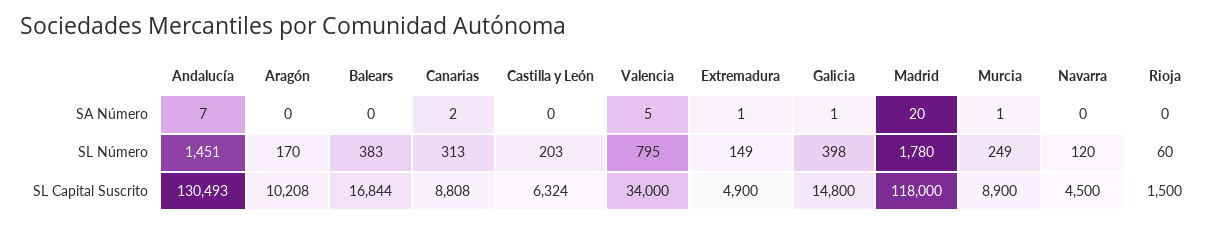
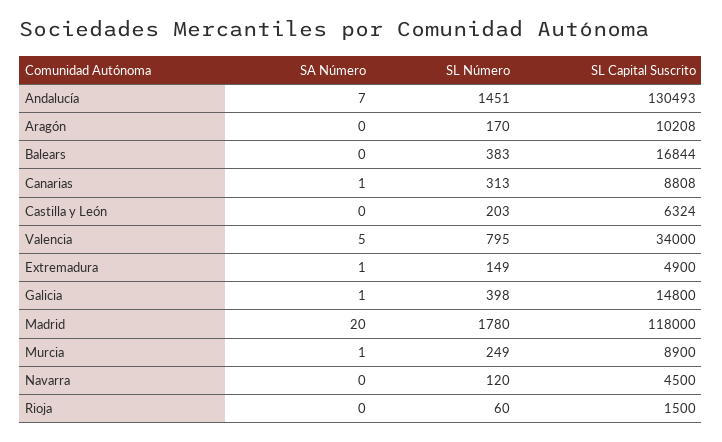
  {
    "Andalucía": {
      "SA Número": 7,
      "SL Número": 1451,
      "SL Capital Suscrito": 130493
    },
    "Aragón": {
      "SA Número": 0,
      "SL Número": 170,
      "SL Capital Suscrito": 10208
    },
    "Balears": {
      "SA Número": 0,
      "SL Número": 383,
      "SL Capital Suscrito": 16844
    },
    "Canarias": {
-     "SA Número": 2,
+     "SA Número": 1,
      "SL Número": 313,
      "SL Capital Suscrito": 8808
    },
    "Castilla y León": {
      "SA Número": 0,
      "SL Número": 203,
      "SL Capital Suscrito": 6324
    },
    "Valencia": {
      "SA Número": 5,
      "SL Número": 795,
      "SL Capital Suscrito": 34000
    },
    "Extremadura": {
      "SA Número": 1,
      "SL Número": 149,
      "SL Capital Suscrito": 4900
    },
    "Galicia": {
      "SA Número": 1,
      "SL Número": 398,
      "SL Capital Suscrito": 14800
    },
    "Madrid": {
      "SA Número": 20,
      "SL Número": 1780,
      "SL Capital Suscrito": 118000
    },
    "Murcia": {
      "SA Número": 1,
      "SL Número": 249,
      "SL Capital Suscrito": 8900
    },
    "Navarra": {
      "SA Número": 0,
      "SL Número": 120,
      "SL Capital Suscrito": 4500
    },
    "Rioja": {
      "SA Número": 0,
      "SL Número": 60,
      "SL Capital Suscrito": 1500
    }
  }

